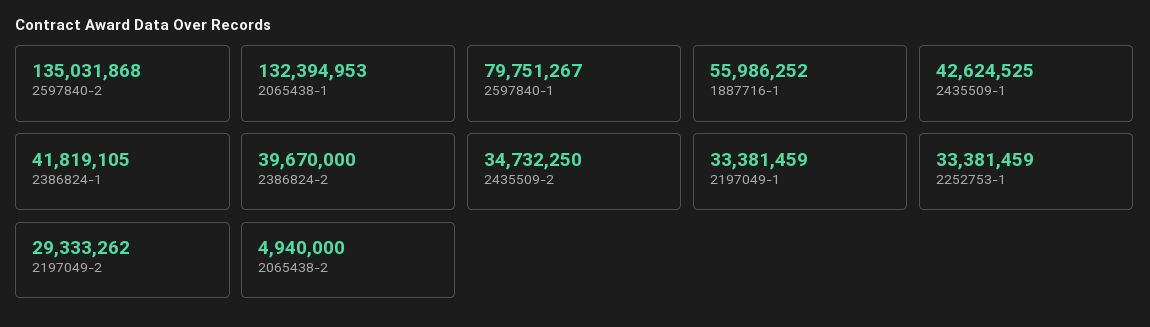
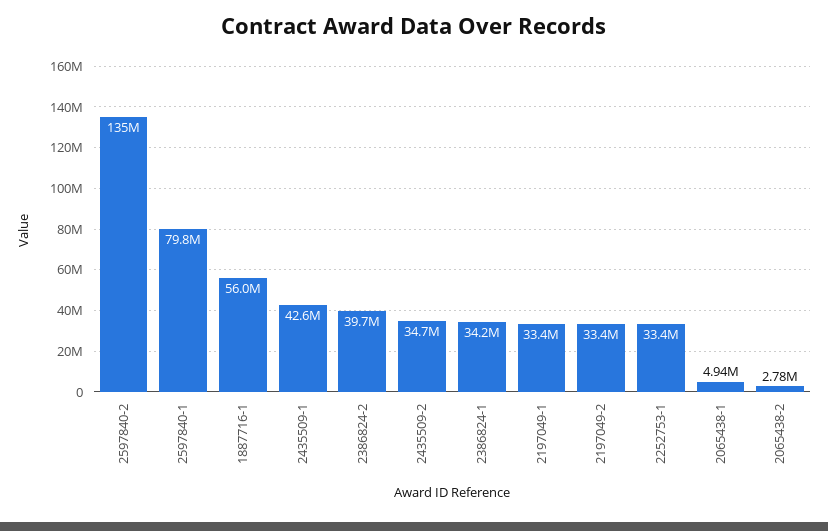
  {
    "2597840-2": 135031868,
-   "2065438-1": 132394953,
+   "2065438-1": 4940000,
    "2597840-1": 79751267,
    "1887716-1": 55986252,
    "2435509-1": 42624525,
-   "2386824-1": 41819105,
+   "2386824-1": 34200000,
    "2386824-2": 39670000,
    "2435509-2": 34732250,
    "2197049-1": 33381459,
    "2252753-1": 33381459,
-   "2197049-2": 29333262,
+   "2197049-2": 33400000,
-   "2065438-2": 4940000
+   "2065438-2": 2780000
  }

